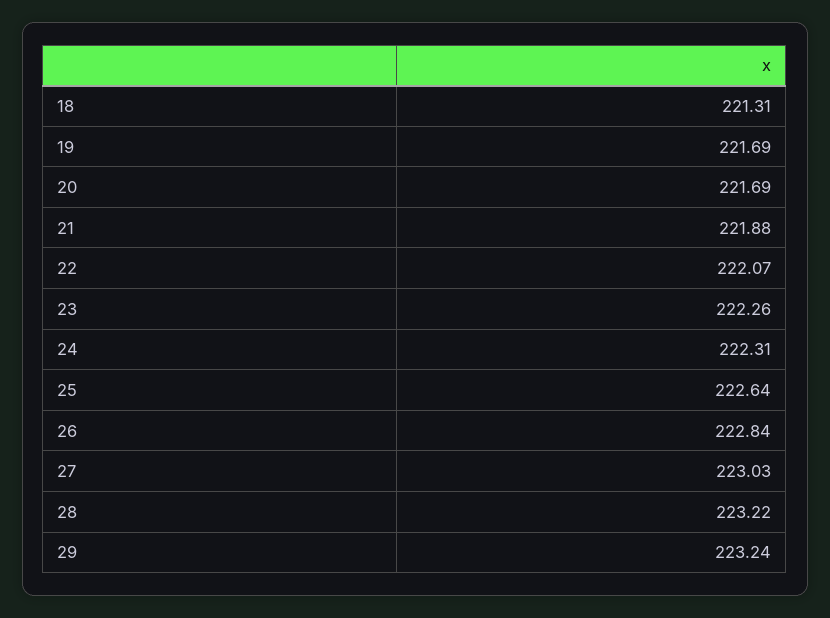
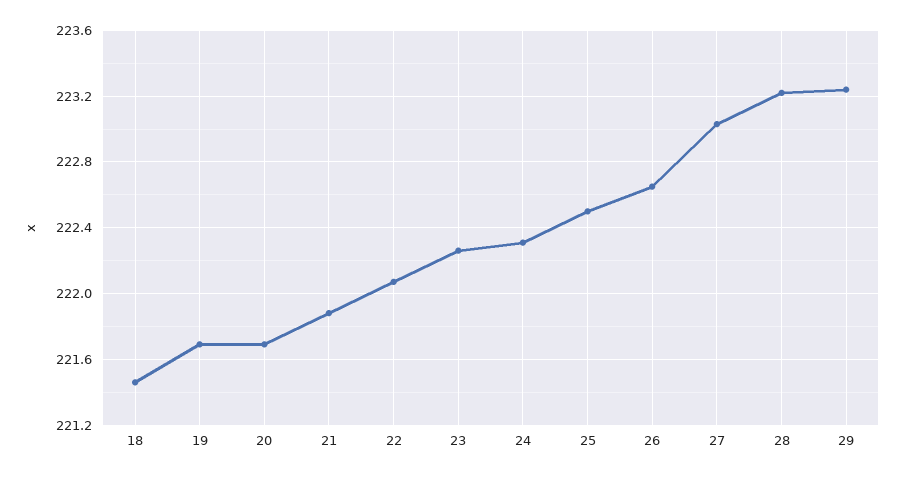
  {
-   "18": 221.31,
+   "18": 221.45,
    "19": 221.69,
    "20": 221.69,
    "21": 221.88,
    "22": 222.07,
    "23": 222.26,
    "24": 222.31,
-   "25": 222.64,
+   "25": 222.5,
-   "26": 222.84,
+   "26": 222.65,
    "27": 223.03,
    "28": 223.22,
    "29": 223.24
  }

